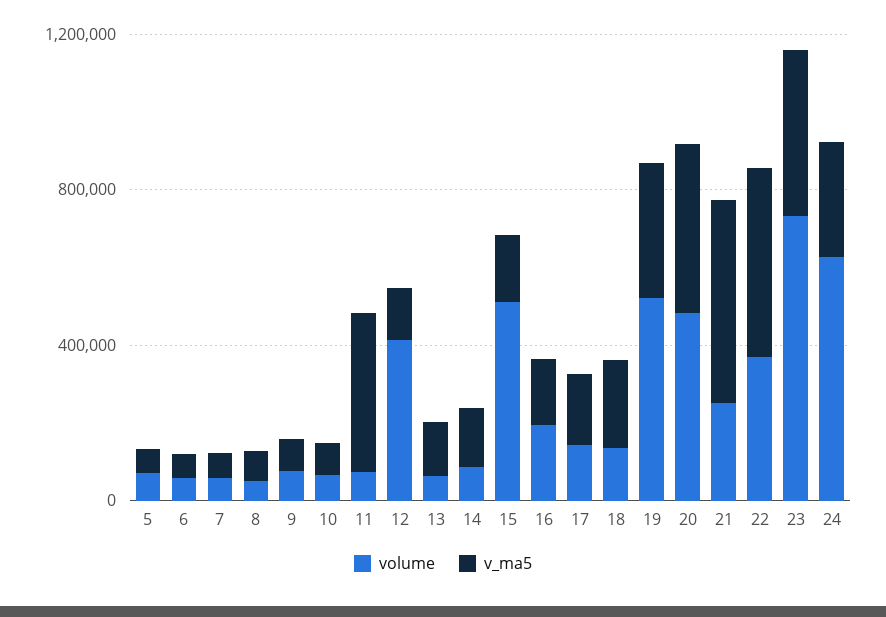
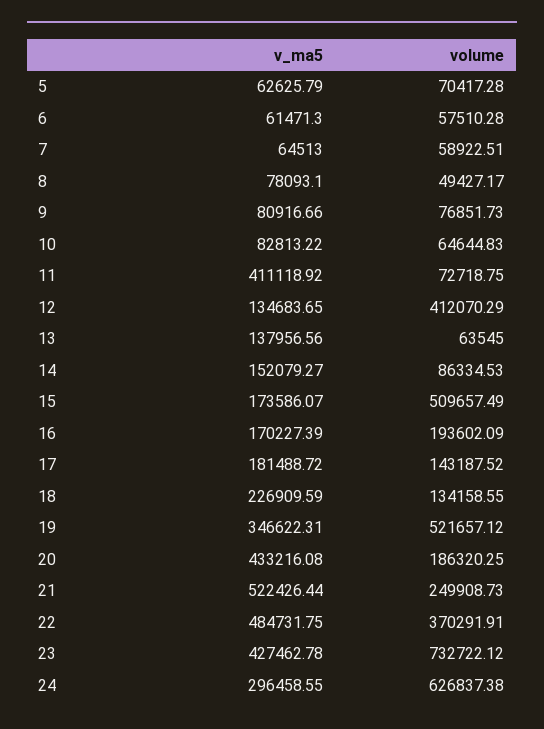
  {
    "volume": {
      "5": 70417.28,
      "6": 57510.28,
      "7": 58922.51,
      "8": 49427.17,
      "9": 76851.73,
      "10": 64644.83,
      "11": 72718.75,
      "12": 412070.29,
      "13": 63545,
      "14": 86334.53,
      "15": 509657.49,
      "16": 193602.09,
      "17": 143187.52,
      "18": 134158.55,
      "19": 521657.12,
-     "20": 500000,
+     "20": 186320.25,
      "21": 249908.73,
      "22": 370291.91,
      "23": 732722.12,
      "24": 626837.38
    },
    "v_ma5": {
      "5": 62625.79,
      "6": 61471.3,
      "7": 64513,
      "8": 78093.1,
      "9": 80916.66,
      "10": 82813.22,
      "11": 411118.92,
      "12": 134683.65,
      "13": 137956.56,
      "14": 152079.27,
      "15": 173586.07,
      "16": 170227.39,
      "17": 181488.72,
      "18": 226909.59,
      "19": 346622.31,
      "20": 433216.08,
      "21": 522426.44,
      "22": 484731.75,
      "23": 427462.78,
      "24": 296458.55
    }
  }

